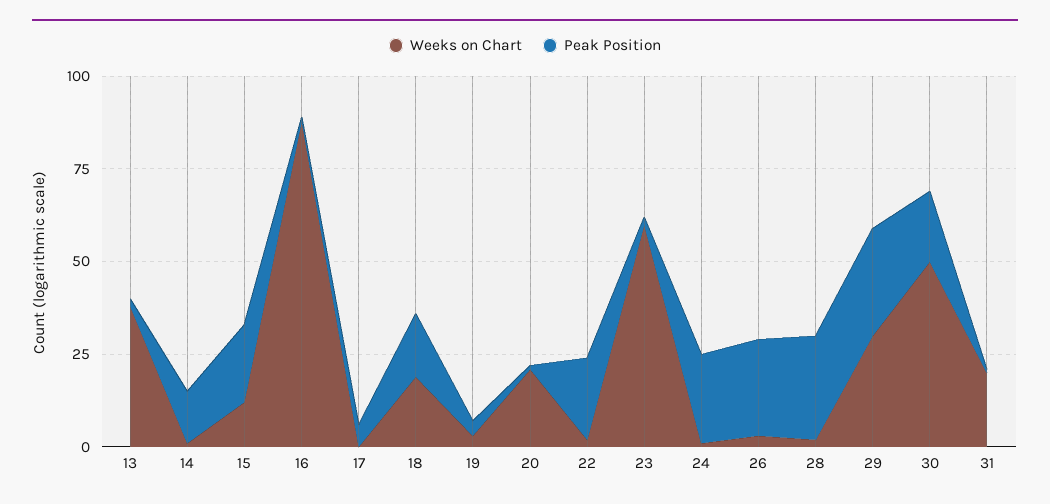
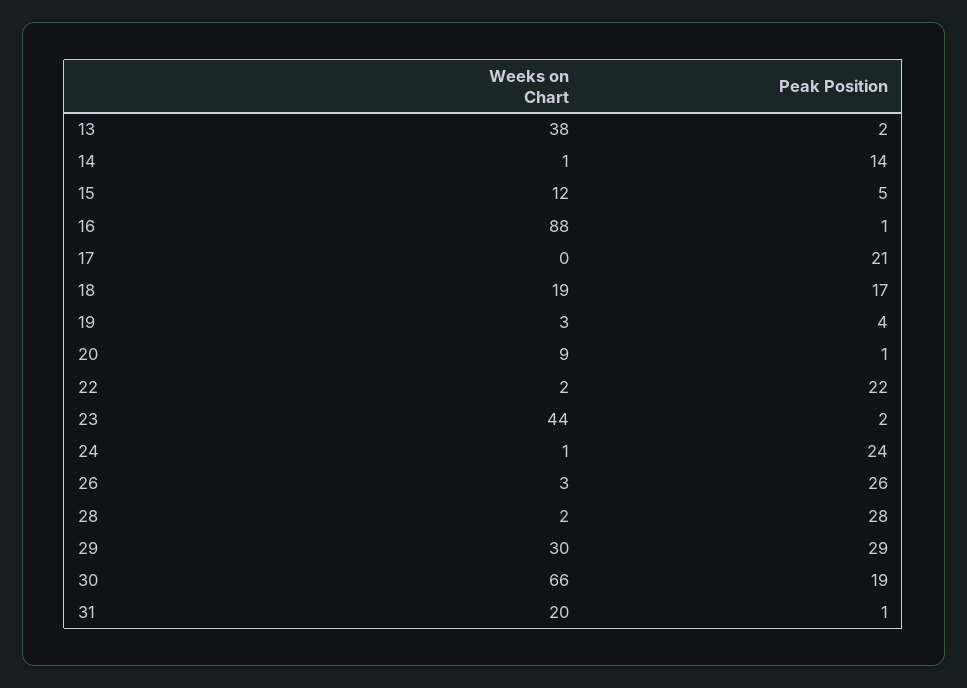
  {
    "Weeks on Chart": {
      "13": 38,
      "14": 1,
      "15": 12,
      "16": 88,
      "17": 0,
      "18": 19,
      "19": 3,
-     "20": 20,
+     "20": 9,
      "22": 2,
-     "23": 60,
+     "23": 44,
      "24": 1,
      "26": 3,
      "28": 2,
      "29": 30,
-     "30": 50,
+     "30": 66,
      "31": 20
    },
    "Peak Position": {
      "13": 2,
      "14": 14,
-     "15": 20,
+     "15": 5,
      "16": 1,
-     "17": 5,
+     "17": 21,
      "18": 17,
      "19": 4,
      "20": 1,
      "22": 22,
      "23": 2,
      "24": 24,
      "26": 26,
      "28": 28,
      "29": 29,
      "30": 19,
      "31": 1
    }
  }

